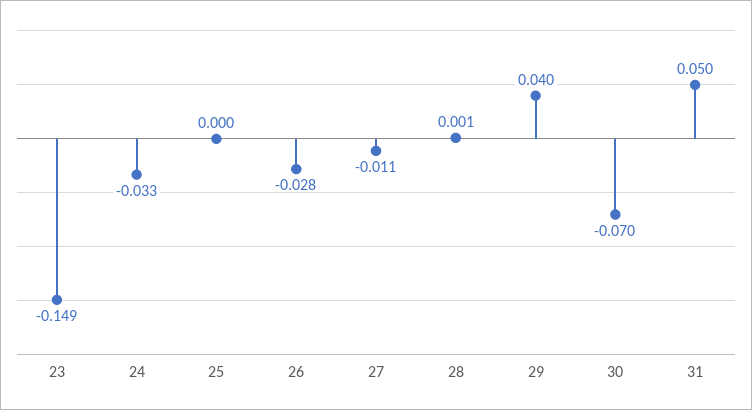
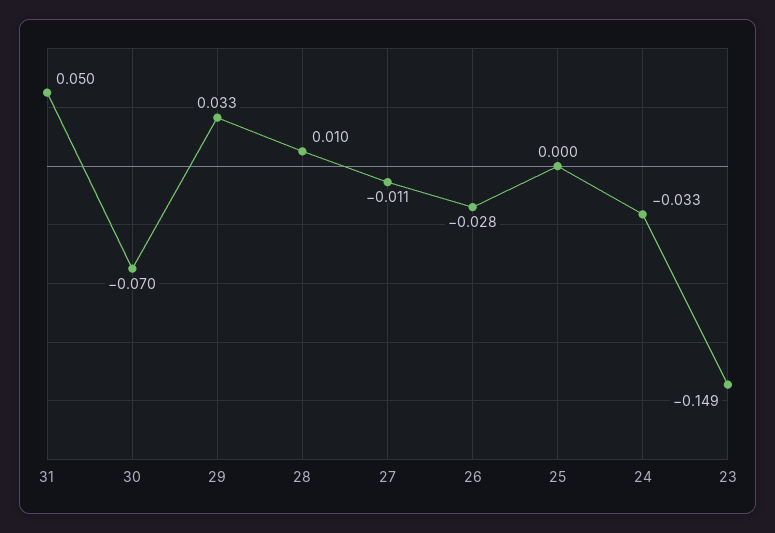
  {
    "23": -0.149,
    "24": -0.033,
    "25": 0,
    "26": -0.028,
    "27": -0.011,
-   "28": 0.001,
+   "28": 0.01,
-   "29": 0.04,
+   "29": 0.033,
    "30": -0.07,
    "31": 0.05
  }

